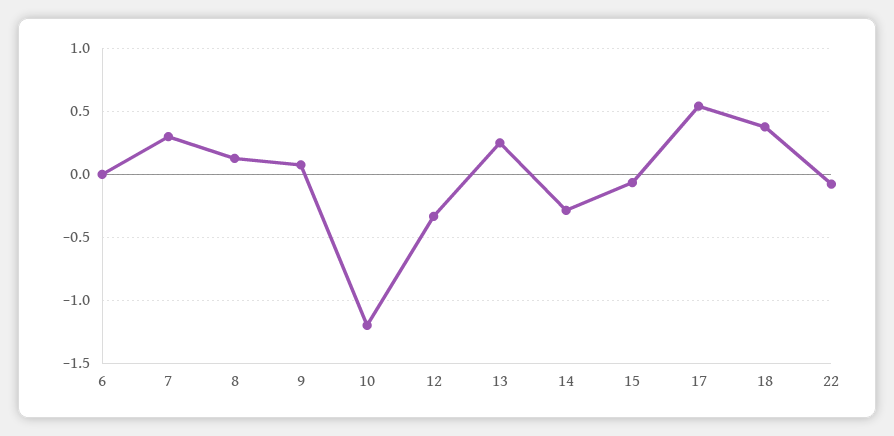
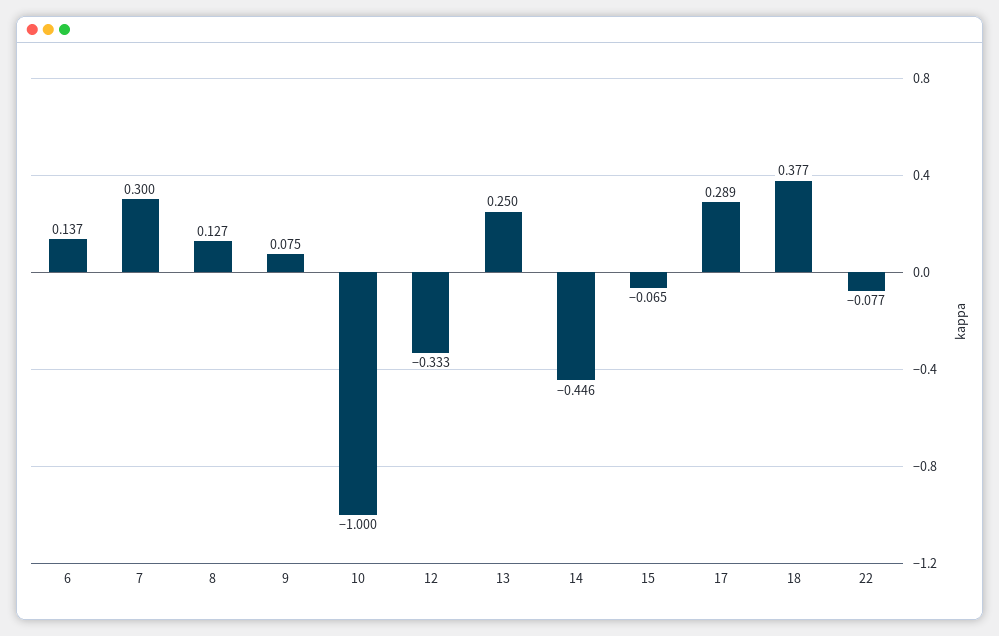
  {
-   "6": 0,
+   "6": 0.137,
    "7": 0.3,
    "8": 0.127,
    "9": 0.075,
-   "10": -1.2,
+   "10": -1,
    "12": -0.333,
    "13": 0.25,
-   "14": -0.3,
+   "14": -0.446,
    "15": -0.065,
-   "17": 0.55,
+   "17": 0.289,
    "18": 0.377,
    "22": -0.077
  }

